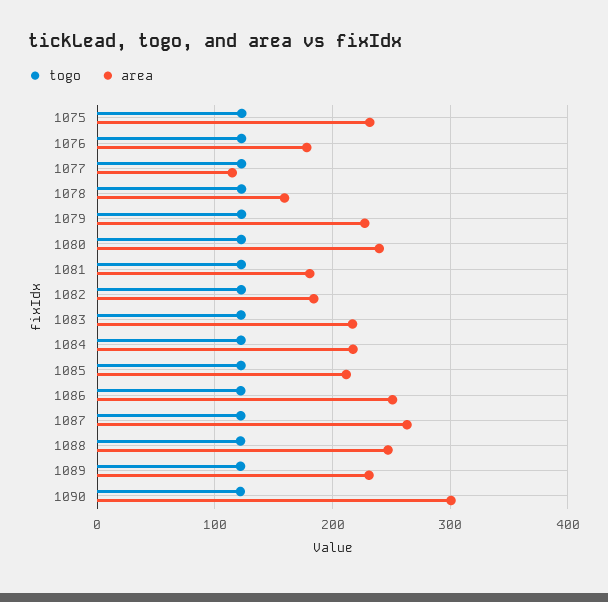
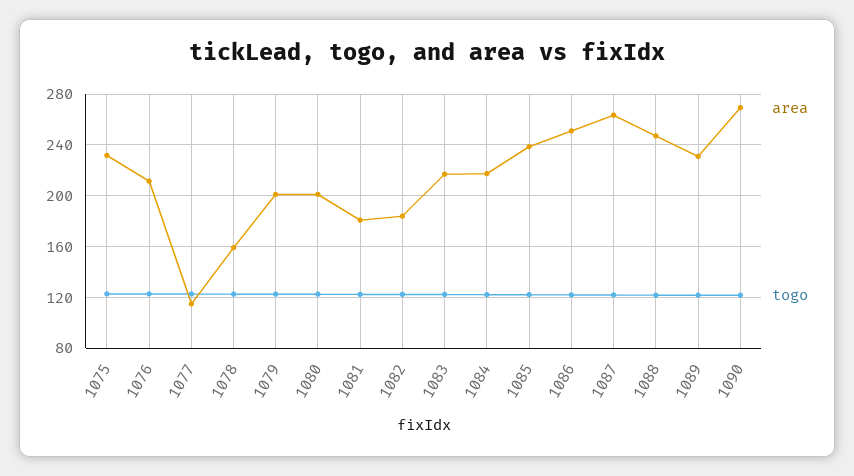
  {
    "togo": {
      "1075": 125,
      "1076": 125,
      "1077": 125,
      "1078": 125,
      "1079": 120,
      "1080": 120,
      "1081": 120,
      "1082": 120,
      "1083": 120,
      "1084": 120,
      "1085": 120,
      "1086": 120,
      "1087": 120,
      "1088": 120,
      "1089": 120,
      "1090": 120
    },
    "area": {
      "1075": 230,
-     "1076": 180,
+     "1076": 210,
      "1077": 115,
      "1078": 160,
-     "1079": 230,
+     "1079": 200,
-     "1080": 240,
+     "1080": 200,
      "1081": 180,
      "1082": 185,
      "1083": 215,
      "1084": 215,
-     "1085": 210,
+     "1085": 240,
      "1086": 250,
      "1087": 265,
      "1088": 245,
      "1089": 230,
-     "1090": 300
+     "1090": 270
    }
  }

